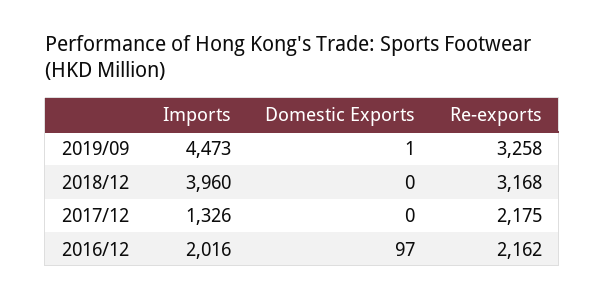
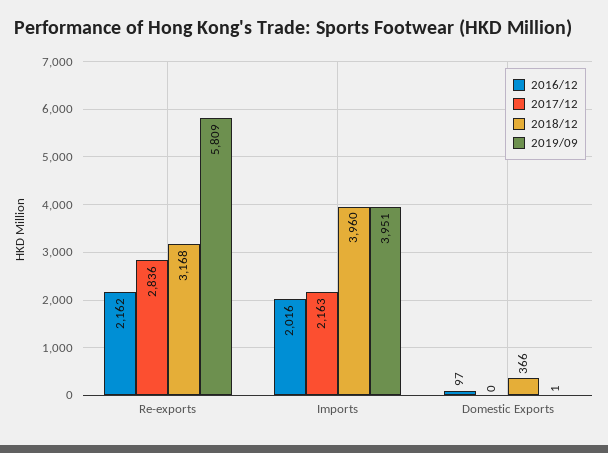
  {
    "2019/09": {
-     "Imports": 4473,
+     "Imports": 3951,
      "Domestic Exports": 1,
-     "Re-exports": 3258
+     "Re-exports": 5809
    },
    "2018/12": {
      "Imports": 3960,
-     "Domestic Exports": 0,
+     "Domestic Exports": 366,
      "Re-exports": 3168
    },
    "2017/12": {
-     "Imports": 1326,
+     "Imports": 2163,
      "Domestic Exports": 0,
-     "Re-exports": 2175
+     "Re-exports": 2836
    },
    "2016/12": {
      "Imports": 2016,
      "Domestic Exports": 97,
      "Re-exports": 2162
    }
  }

